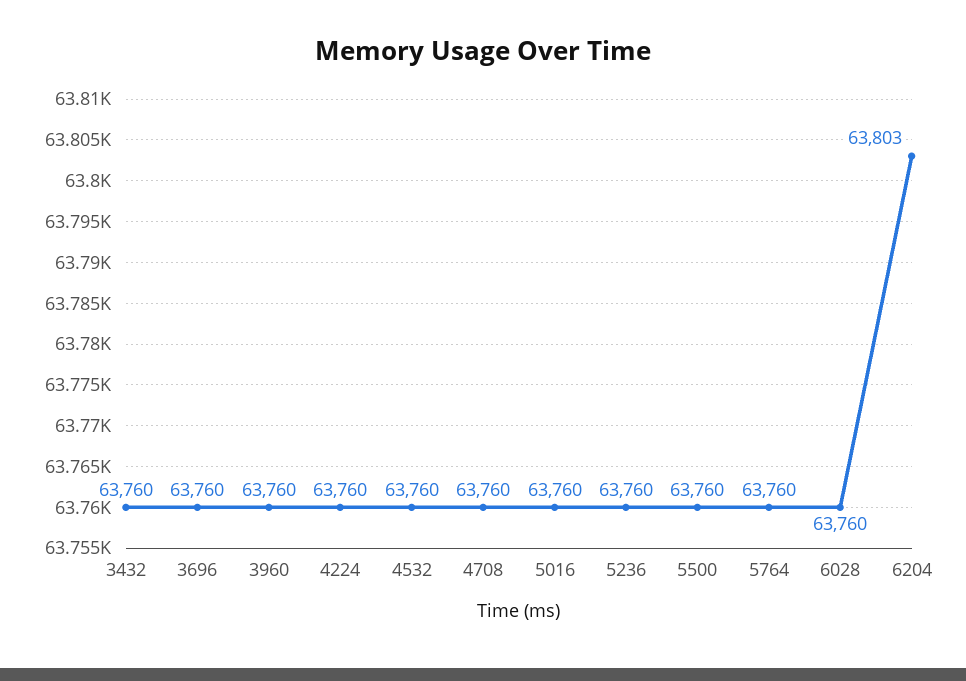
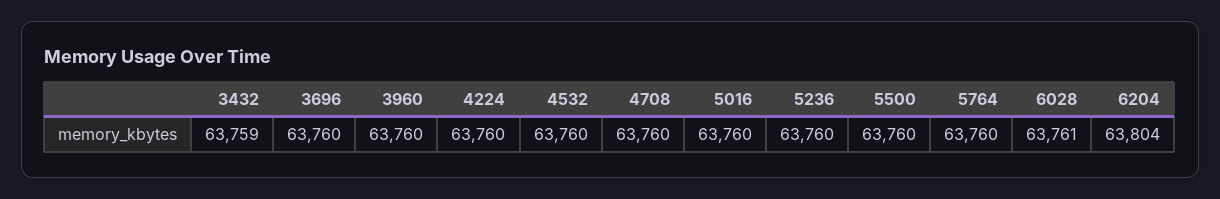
  {
-   "3432": 63760,
+   "3432": 63759,
    "3696": 63760,
    "3960": 63760,
    "4224": 63760,
    "4532": 63760,
    "4708": 63760,
    "5016": 63760,
    "5236": 63760,
    "5500": 63760,
    "5764": 63760,
-   "6028": 63760,
+   "6028": 63761,
-   "6204": 63803
+   "6204": 63804
  }

